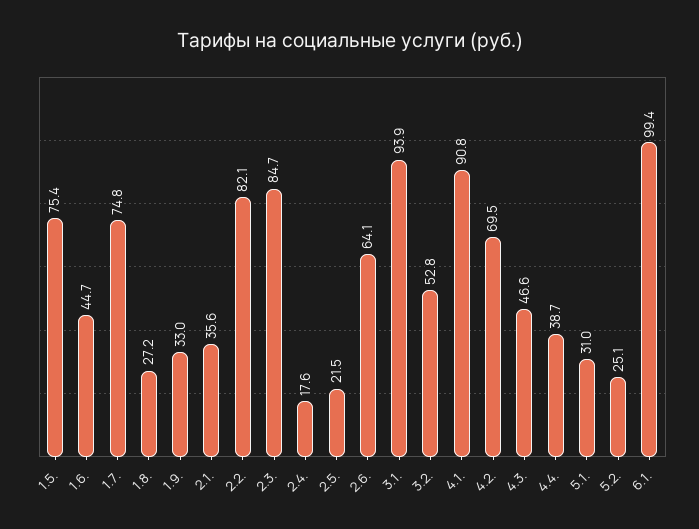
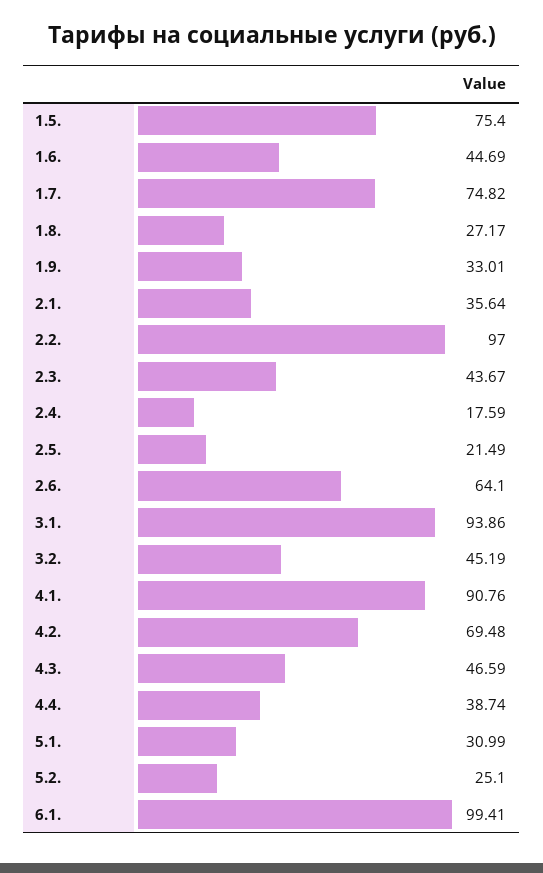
  {
    "1.5.": 75.4,
    "1.6.": 44.69,
    "1.7.": 74.82,
    "1.8.": 27.17,
    "1.9.": 33.01,
    "2.1.": 35.64,
-   "2.2.": 82.1,
+   "2.2.": 97,
-   "2.3.": 84.7,
+   "2.3.": 43.67,
    "2.4.": 17.59,
    "2.5.": 21.49,
    "2.6.": 64.1,
    "3.1.": 93.86,
-   "3.2.": 52.8,
+   "3.2.": 45.19,
    "4.1.": 90.76,
    "4.2.": 69.48,
    "4.3.": 46.59,
    "4.4.": 38.74,
    "5.1.": 30.99,
    "5.2.": 25.1,
    "6.1.": 99.41
  }

